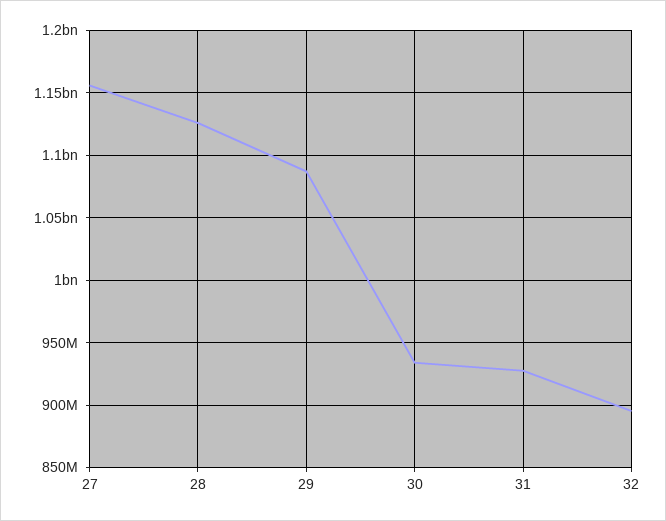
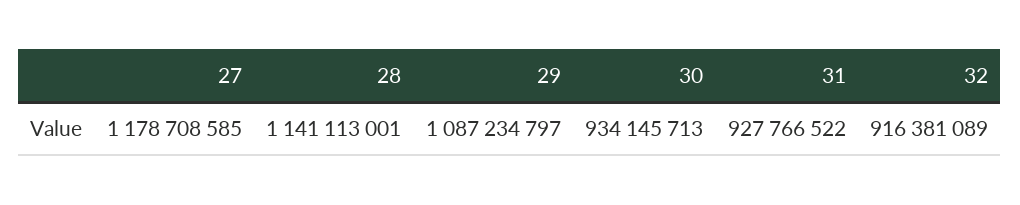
  {
-   "27": 1155000000,
+   "27": 1178708585,
-   "28": 1125000000,
+   "28": 1141113001,
    "29": 1087234797,
    "30": 934145713,
    "31": 927766522,
-   "32": 895000000
+   "32": 916381089
  }

